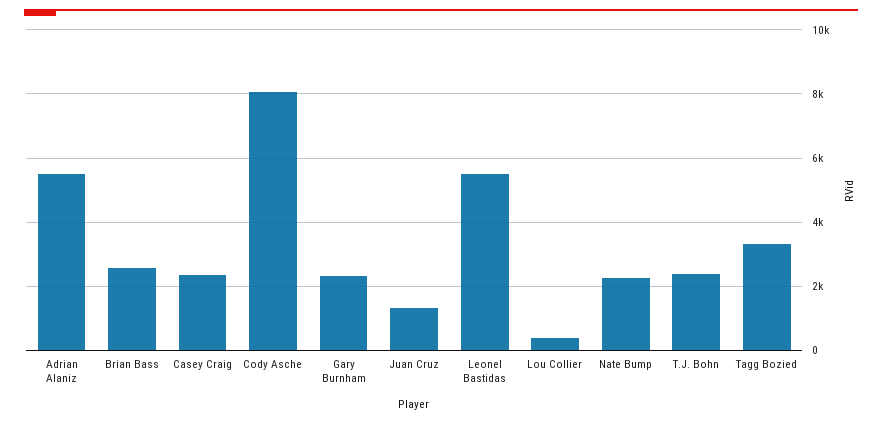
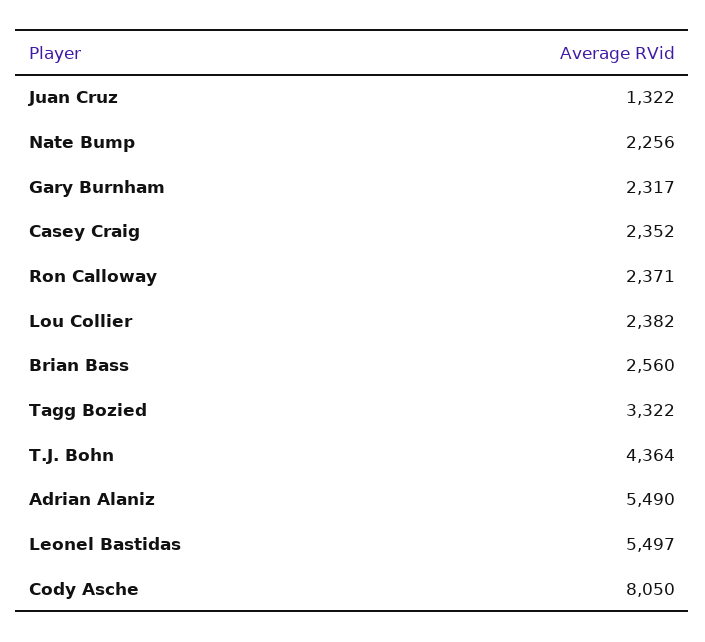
  {
    "Adrian Alaniz": 5490,
    "Brian Bass": 2560,
    "Casey Craig": 2352,
    "Cody Asche": 8050,
    "Gary Burnham": 2317,
    "Juan Cruz": 1322,
    "Leonel Bastidas": 5497,
-   "Lou Collier": 400,
+   "Lou Collier": 2382,
    "Nate Bump": 2256,
-   "T.J. Bohn": 2400,
+   "T.J. Bohn": 4364,
-   "Tagg Bozied": 3322
+   "Tagg Bozied": 3322,
+   "Ron Calloway": 2371
  }

